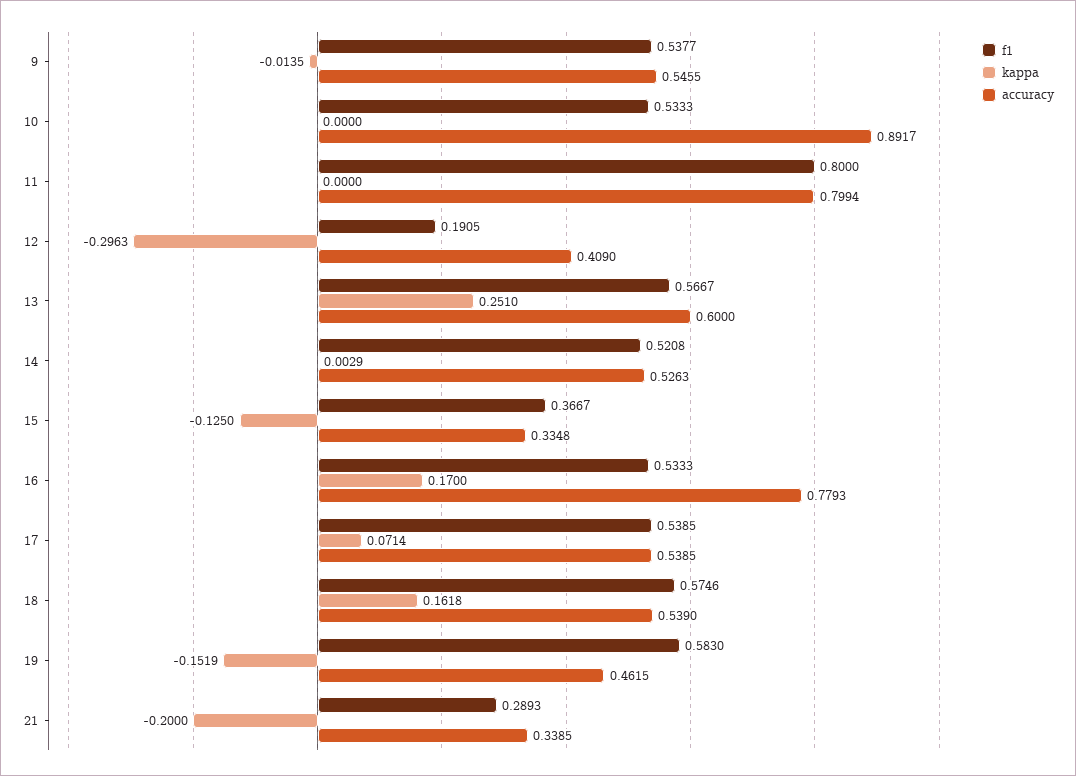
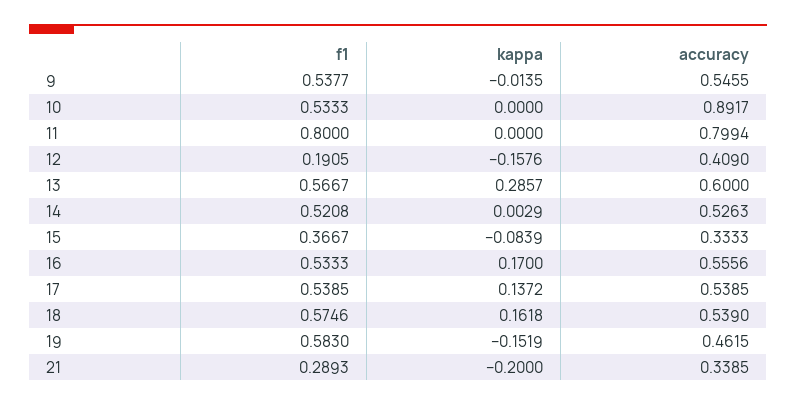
  {
    "f1": {
      "9": 0.5377,
      "10": 0.5333,
      "11": 0.8,
      "12": 0.1905,
      "13": 0.5667,
      "14": 0.5208,
      "15": 0.3667,
      "16": 0.5333,
      "17": 0.5385,
      "18": 0.5746,
      "19": 0.583,
      "21": 0.2893
    },
    "kappa": {
      "9": -0.0135,
      "10": 0,
      "11": 0,
-     "12": -0.2963,
+     "12": -0.1576,
-     "13": 0.251,
+     "13": 0.2857,
      "14": 0.0029,
-     "15": -0.125,
+     "15": -0.0839,
      "16": 0.17,
-     "17": 0.0714,
+     "17": 0.1372,
      "18": 0.1618,
      "19": -0.1519,
      "21": -0.2
    },
    "accuracy": {
      "9": 0.5455,
      "10": 0.8917,
      "11": 0.7994,
      "12": 0.409,
      "13": 0.6,
      "14": 0.5263,
-     "15": 0.3348,
+     "15": 0.3333,
-     "16": 0.7793,
+     "16": 0.5556,
      "17": 0.5385,
      "18": 0.539,
      "19": 0.4615,
      "21": 0.3385
    }
  }

